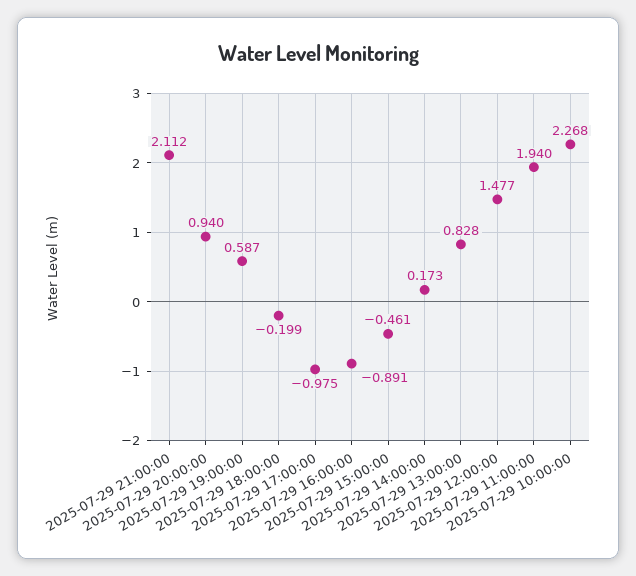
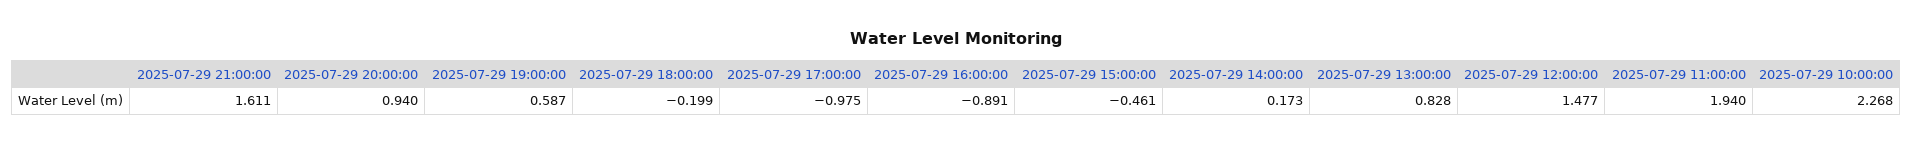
  {
-   "2025-07-29 21:00:00": 2.112,
+   "2025-07-29 21:00:00": 1.611,
    "2025-07-29 20:00:00": 0.94,
    "2025-07-29 19:00:00": 0.587,
    "2025-07-29 18:00:00": -0.199,
    "2025-07-29 17:00:00": -0.975,
    "2025-07-29 16:00:00": -0.891,
    "2025-07-29 15:00:00": -0.461,
    "2025-07-29 14:00:00": 0.173,
    "2025-07-29 13:00:00": 0.828,
    "2025-07-29 12:00:00": 1.477,
    "2025-07-29 11:00:00": 1.94,
    "2025-07-29 10:00:00": 2.268
  }

